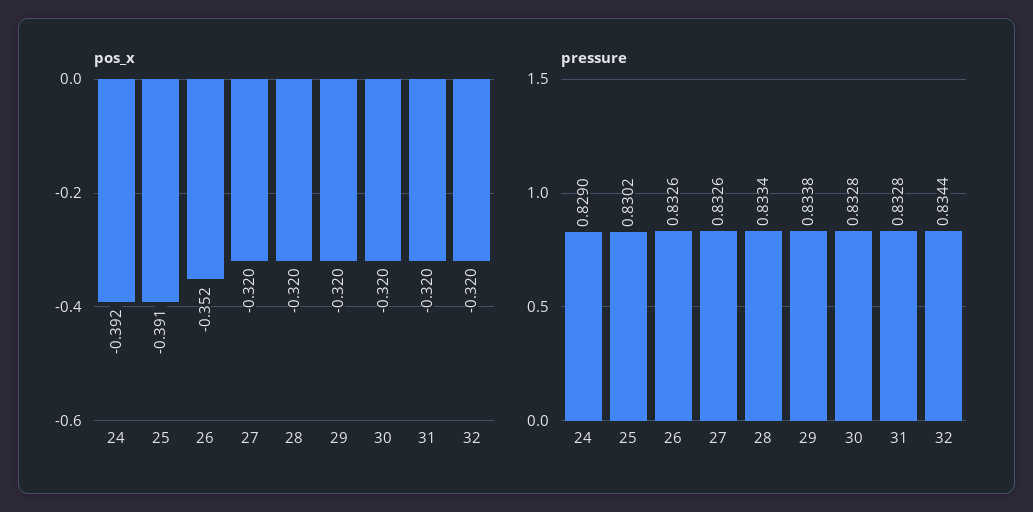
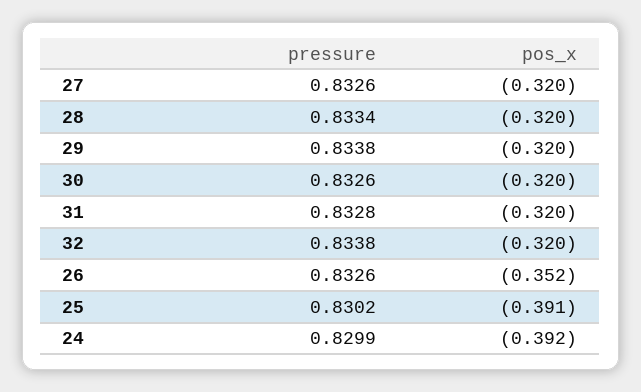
  {
    "pos_x": {
      "24": -0.392,
      "25": -0.391,
      "26": -0.352,
      "27": -0.32,
      "28": -0.32,
      "29": -0.32,
      "30": -0.32,
      "31": -0.32,
      "32": -0.32
    },
    "pressure": {
-     "24": 0.829,
+     "24": 0.8299,
      "25": 0.8302,
      "26": 0.8326,
      "27": 0.8326,
      "28": 0.8334,
      "29": 0.8338,
-     "30": 0.8328,
+     "30": 0.8326,
      "31": 0.8328,
-     "32": 0.8344
+     "32": 0.8338
    }
  }

